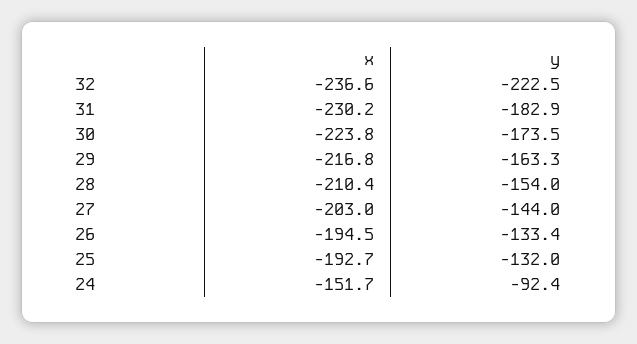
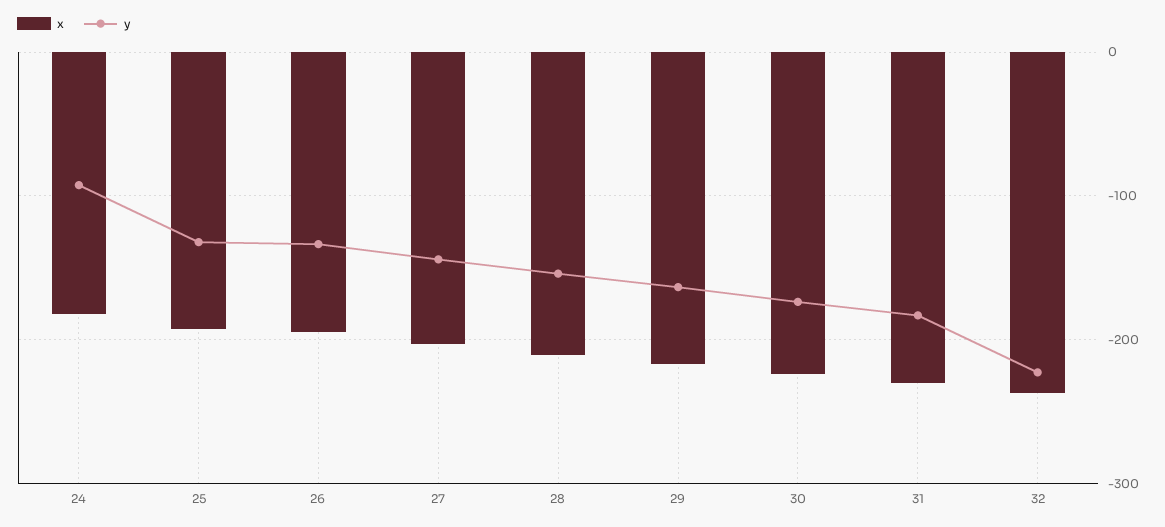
  {
    "x": {
      "32": -236.6,
      "31": -230.2,
      "30": -223.8,
      "29": -216.8,
      "28": -210.4,
      "27": -203,
      "26": -194.5,
      "25": -192.7,
-     "24": -151.7
+     "24": -180
    },
    "y": {
      "32": -222.5,
      "31": -182.9,
      "30": -173.5,
      "29": -163.3,
      "28": -154,
      "27": -144,
      "26": -133.4,
      "25": -132,
      "24": -92.4
    }
  }

